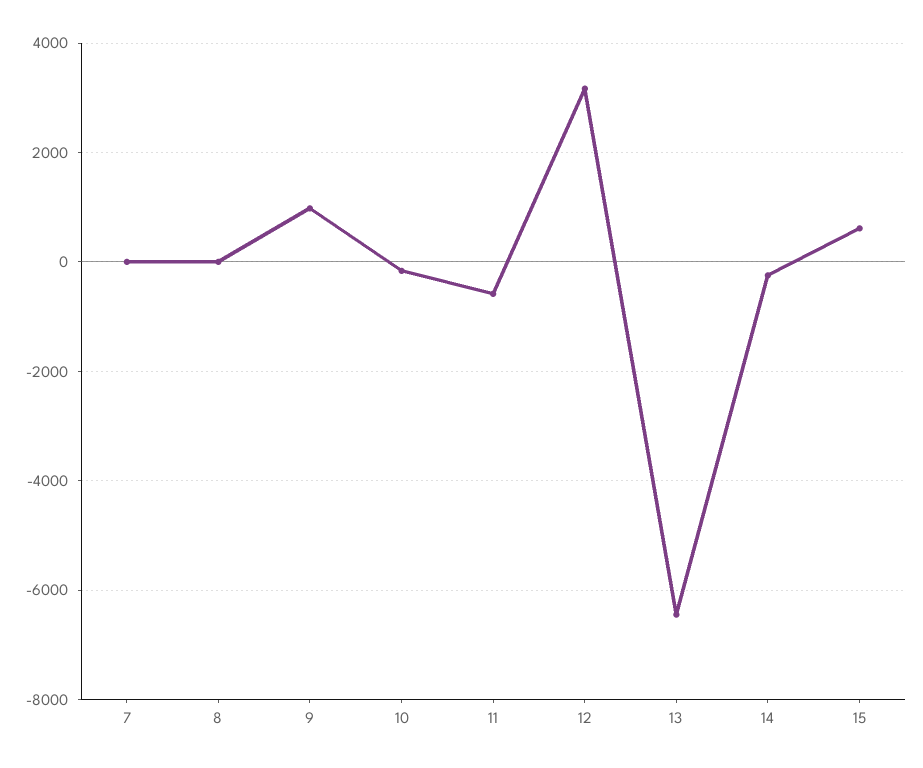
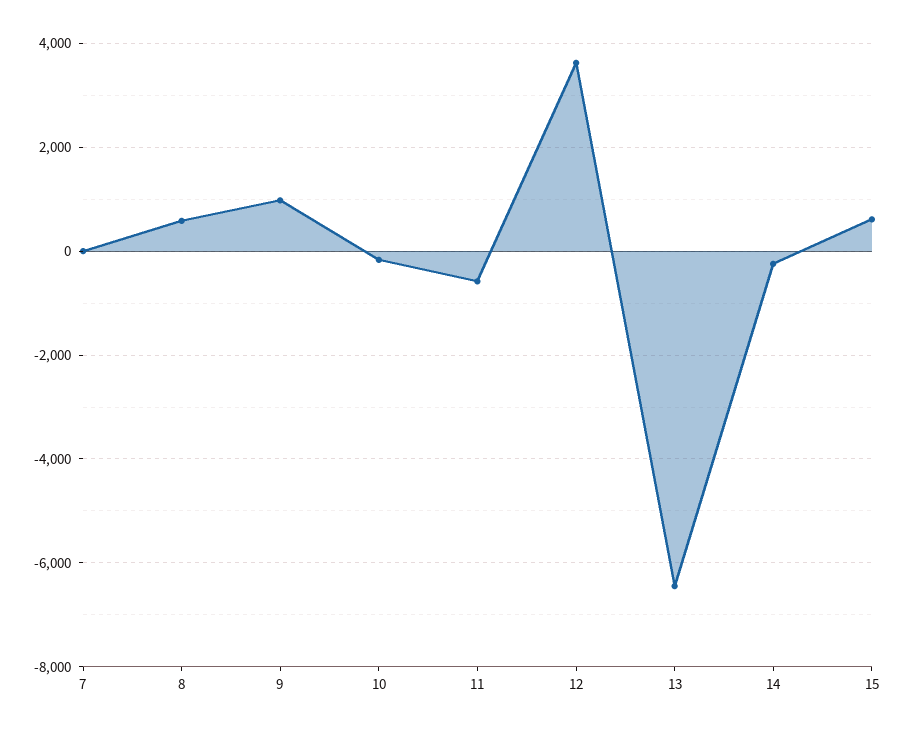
  {
    "7": 0,
-   "8": 0,
+   "8": 600,
    "9": 1000,
    "10": -200,
    "11": -600,
-   "12": 3200,
+   "12": 3600,
    "13": -6400,
    "14": -200,
    "15": 600
  }

